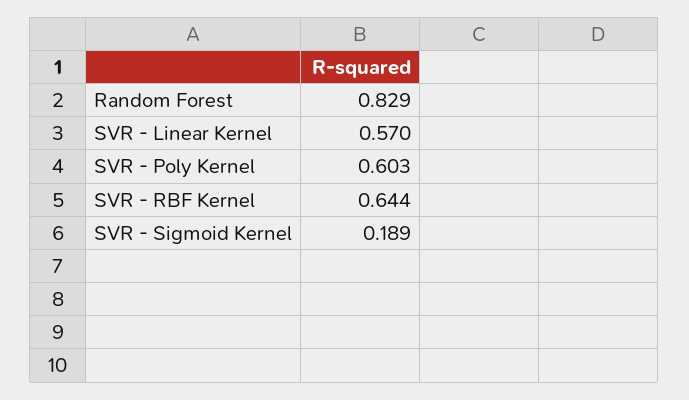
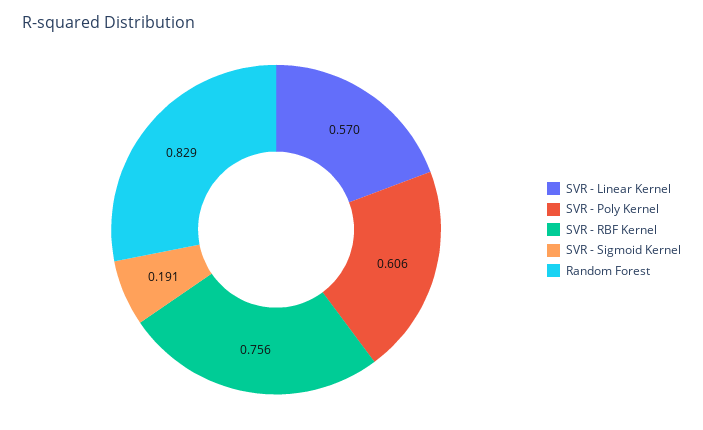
  {
    "Random Forest": 0.829,
    "SVR - Linear Kernel": 0.57,
-   "SVR - Poly Kernel": 0.603,
+   "SVR - Poly Kernel": 0.606,
-   "SVR - RBF Kernel": 0.644,
+   "SVR - RBF Kernel": 0.756,
-   "SVR - Sigmoid Kernel": 0.189
+   "SVR - Sigmoid Kernel": 0.191
  }

